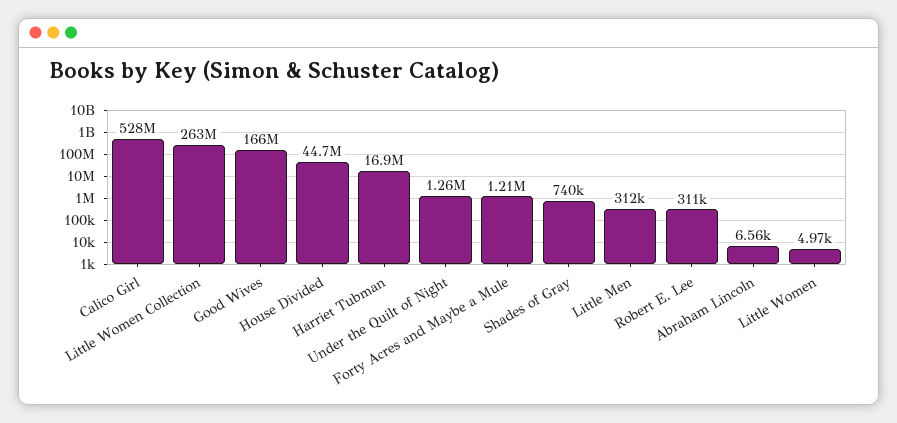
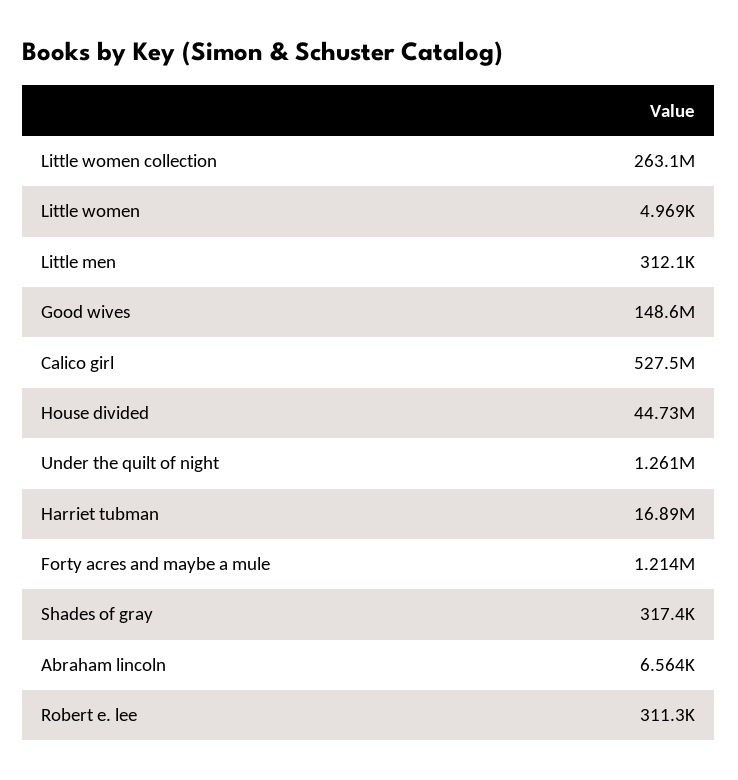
  {
    "Calico Girl": 527500000,
    "Little Women Collection": 263100000,
-   "Good Wives": 166000000,
+   "Good Wives": 148600000,
    "House Divided": 44730000,
    "Harriet Tubman": 16890000,
    "Under the Quilt of Night": 1261000,
    "Forty Acres and Maybe a Mule": 1214000,
-   "Shades of Gray": 740000,
+   "Shades of Gray": 317400,
    "Little Men": 312100,
    "Robert E. Lee": 311300,
    "Abraham Lincoln": 6564,
    "Little Women": 4969
  }

